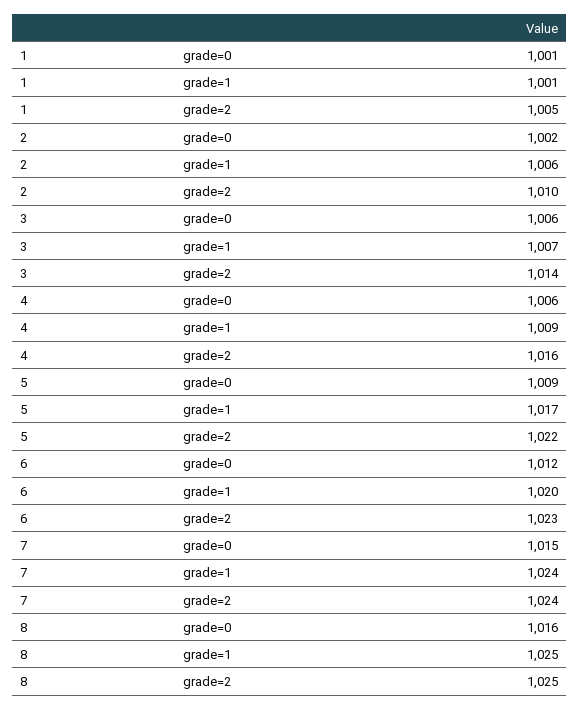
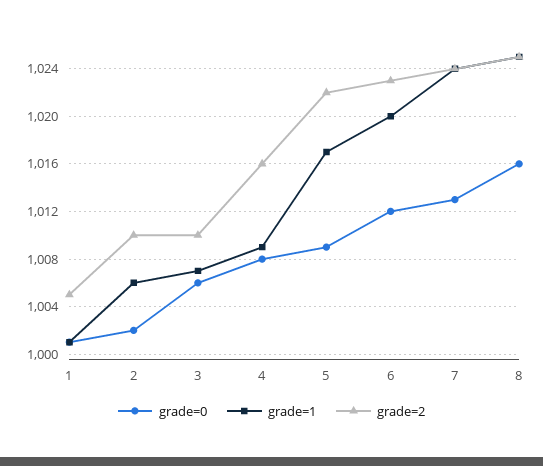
  {
    "grade=0": {
      "1": 1001,
      "2": 1002,
      "3": 1006,
-     "4": 1006,
+     "4": 1008,
      "5": 1009,
      "6": 1012,
-     "7": 1015,
+     "7": 1013,
      "8": 1016
    },
    "grade=1": {
      "1": 1001,
      "2": 1006,
      "3": 1007,
      "4": 1009,
      "5": 1017,
      "6": 1020,
      "7": 1024,
      "8": 1025
    },
    "grade=2": {
      "1": 1005,
      "2": 1010,
-     "3": 1014,
+     "3": 1010,
      "4": 1016,
      "5": 1022,
      "6": 1023,
      "7": 1024,
      "8": 1025
    }
  }

